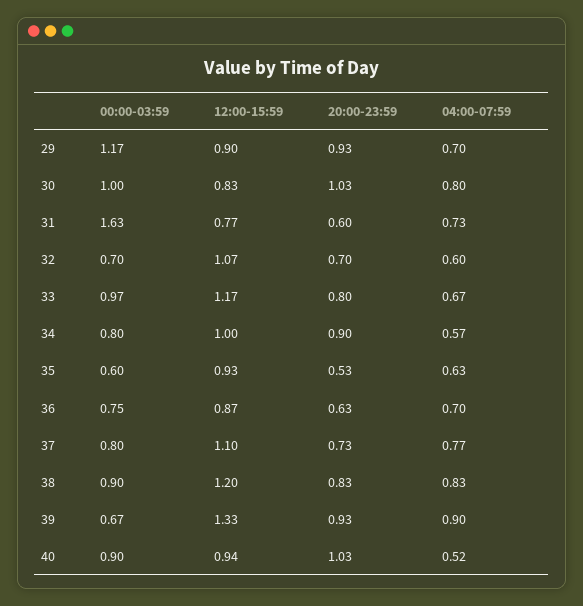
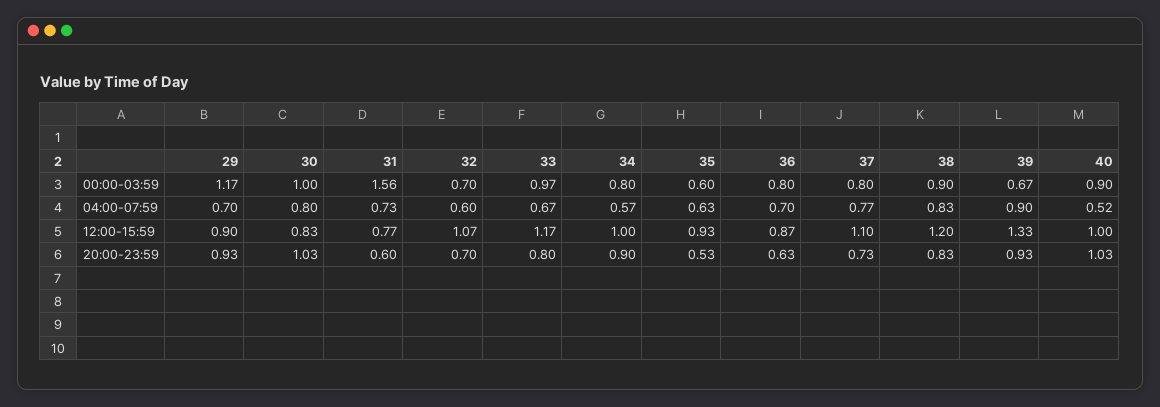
  {
    "00:00-03:59": {
      "29": 1.17,
      "30": 1,
-     "31": 1.63,
+     "31": 1.56,
      "32": 0.7,
      "33": 0.97,
      "34": 0.8,
      "35": 0.6,
-     "36": 0.75,
+     "36": 0.8,
      "37": 0.8,
      "38": 0.9,
      "39": 0.67,
      "40": 0.9
    },
    "12:00-15:59": {
      "29": 0.9,
      "30": 0.83,
      "31": 0.77,
      "32": 1.07,
      "33": 1.17,
      "34": 1,
      "35": 0.93,
      "36": 0.87,
      "37": 1.1,
      "38": 1.2,
      "39": 1.33,
-     "40": 0.94
+     "40": 1
    },
    "20:00-23:59": {
      "29": 0.93,
      "30": 1.03,
      "31": 0.6,
      "32": 0.7,
      "33": 0.8,
      "34": 0.9,
      "35": 0.53,
      "36": 0.63,
      "37": 0.73,
      "38": 0.83,
      "39": 0.93,
      "40": 1.03
    },
    "04:00-07:59": {
      "29": 0.7,
      "30": 0.8,
      "31": 0.73,
      "32": 0.6,
      "33": 0.67,
      "34": 0.57,
      "35": 0.63,
      "36": 0.7,
      "37": 0.77,
      "38": 0.83,
      "39": 0.9,
      "40": 0.52
    }
  }

